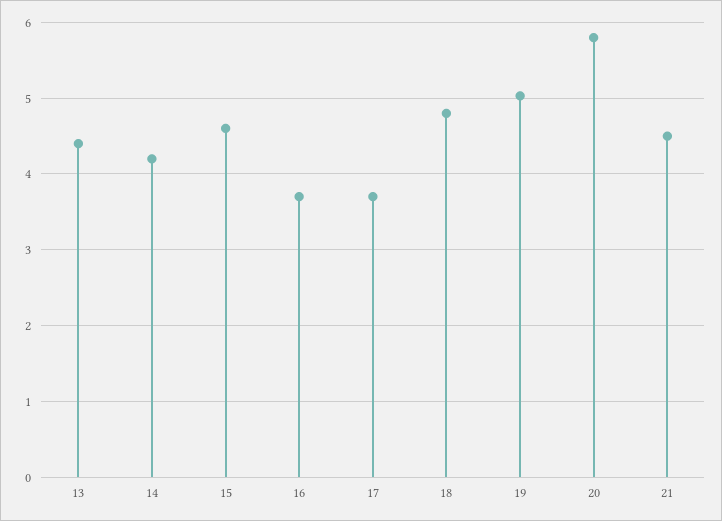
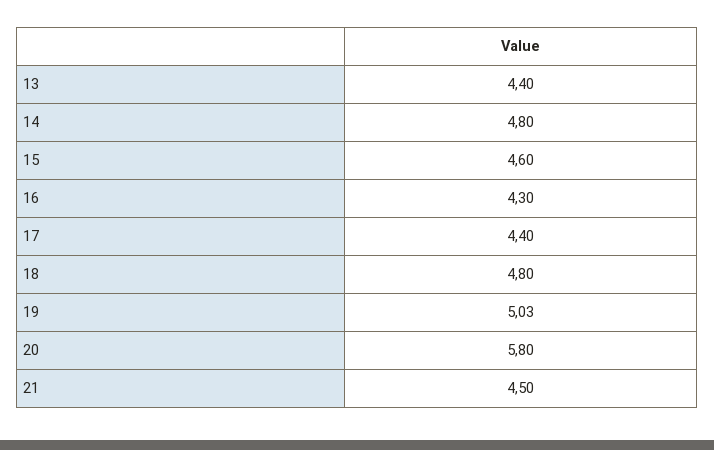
  {
    "13": 4.4,
-   "14": 4.2,
+   "14": 4.8,
    "15": 4.6,
-   "16": 3.7,
+   "16": 4.3,
-   "17": 3.7,
+   "17": 4.4,
    "18": 4.8,
    "19": 5.03,
    "20": 5.8,
    "21": 4.5
  }

